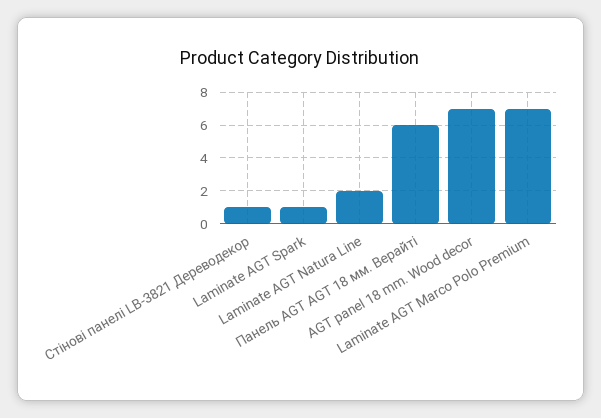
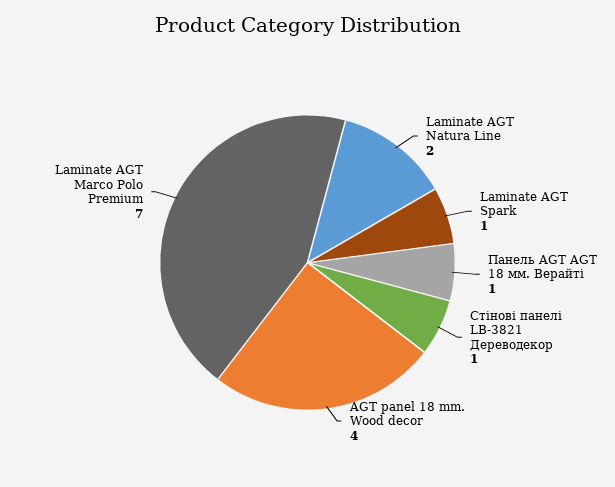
  {
    "Стінові панелі LB-3821 Дереводекор": 1,
    "Laminate AGT Spark": 1,
    "Laminate AGT Natura Line": 2,
-   "Панель AGT AGT 18 мм. Верайті": 6,
+   "Панель AGT AGT 18 мм. Верайті": 1,
-   "AGT panel 18 mm. Wood decor": 7,
+   "AGT panel 18 mm. Wood decor": 4,
    "Laminate AGT Marco Polo Premium": 7
  }

